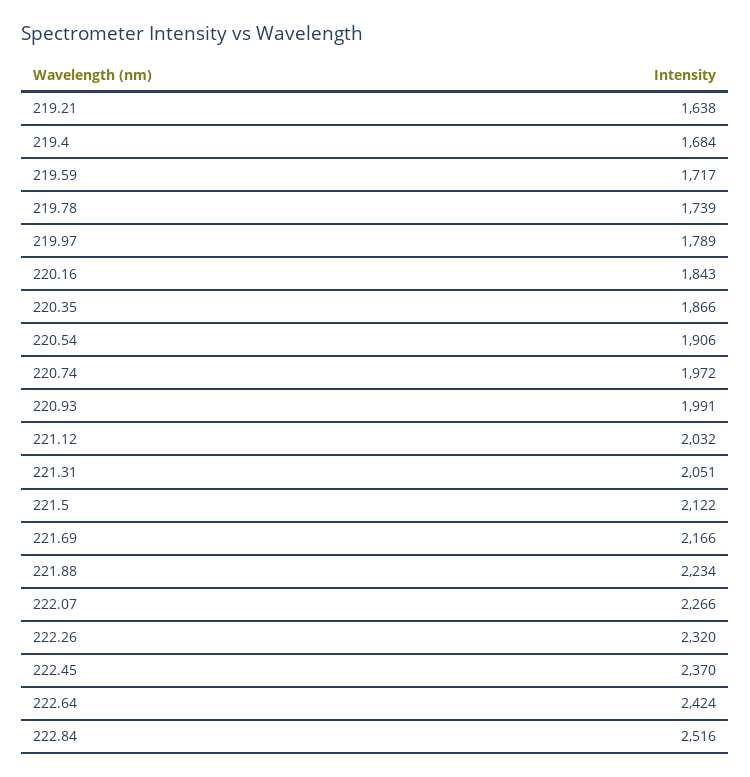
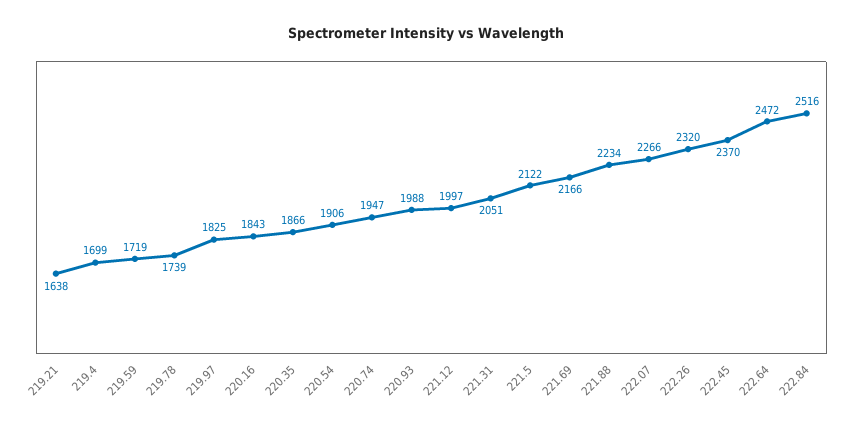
  {
    "219.21": 1638,
-   "219.4": 1684,
+   "219.4": 1699,
-   "219.59": 1717,
+   "219.59": 1719,
    "219.78": 1739,
-   "219.97": 1789,
+   "219.97": 1825,
    "220.16": 1843,
    "220.35": 1866,
    "220.54": 1906,
-   "220.74": 1972,
+   "220.74": 1947,
-   "220.93": 1991,
+   "220.93": 1988,
-   "221.12": 2032,
+   "221.12": 1997,
    "221.31": 2051,
    "221.5": 2122,
    "221.69": 2166,
    "221.88": 2234,
    "222.07": 2266,
    "222.26": 2320,
    "222.45": 2370,
-   "222.64": 2424,
+   "222.64": 2472,
    "222.84": 2516
  }

